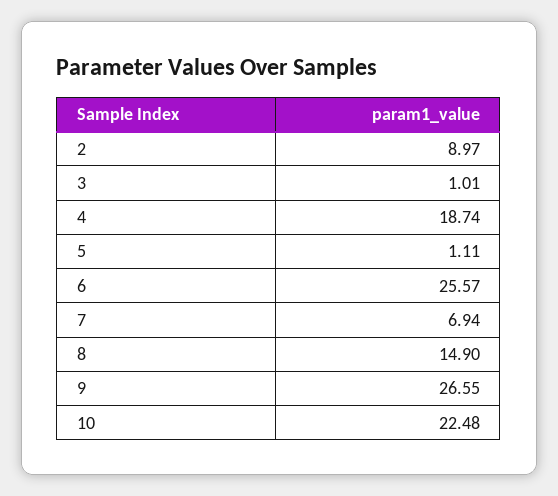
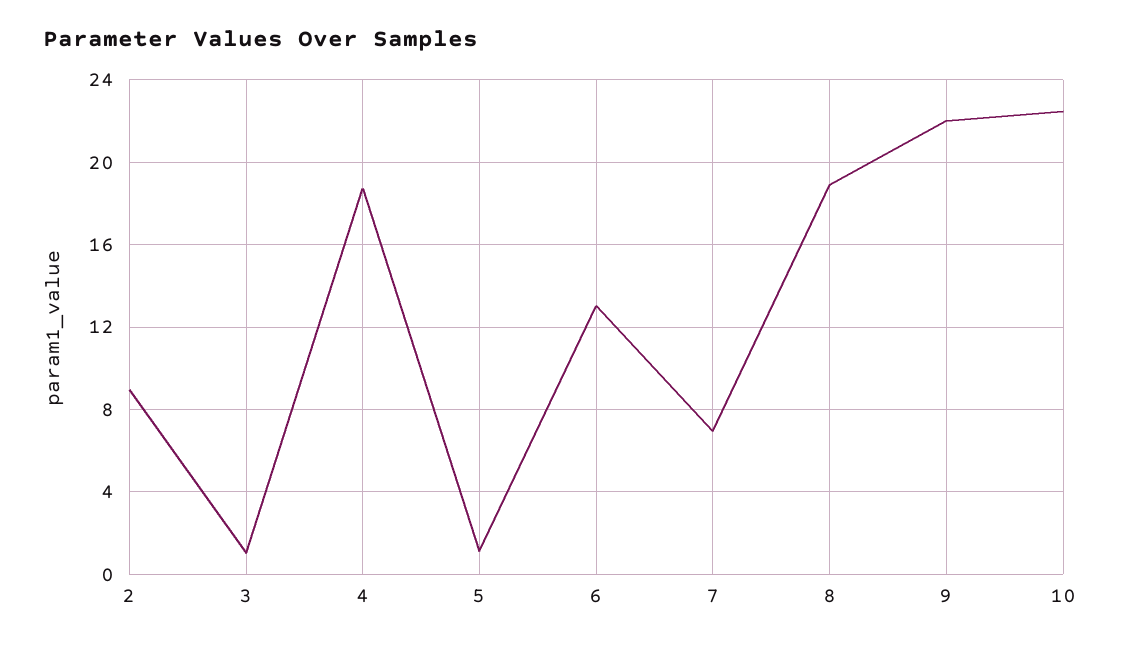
  {
    "2": 8.97,
    "3": 1.01,
    "4": 18.74,
    "5": 1.11,
-   "6": 25.57,
+   "6": 13,
    "7": 6.94,
-   "8": 14.9,
+   "8": 19,
-   "9": 26.55,
+   "9": 22,
    "10": 22.48
  }

